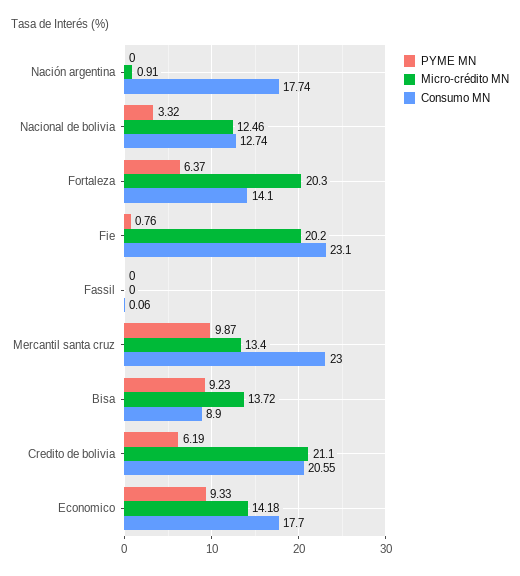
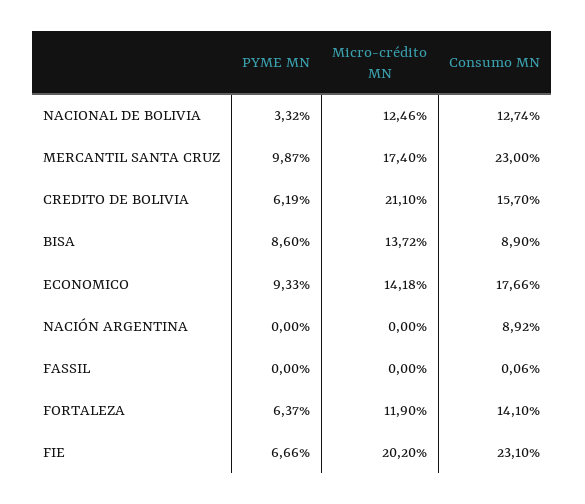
  {
    "PYME MN": {
      "Nación argentina": 0,
      "Nacional de bolivia": 3.32,
      "Fortaleza": 6.37,
-     "Fie": 0.76,
+     "Fie": 6.66,
      "Fassil": 0,
      "Mercantil santa cruz": 9.87,
-     "Bisa": 9.23,
+     "Bisa": 8.6,
      "Credito de bolivia": 6.19,
      "Economico": 9.33
    },
    "Micro-crédito MN": {
-     "Nación argentina": 0.91,
+     "Nación argentina": 0,
      "Nacional de bolivia": 12.46,
-     "Fortaleza": 20.3,
+     "Fortaleza": 11.9,
      "Fie": 20.2,
      "Fassil": 0,
-     "Mercantil santa cruz": 13.4,
+     "Mercantil santa cruz": 17.4,
      "Bisa": 13.72,
      "Credito de bolivia": 21.1,
      "Economico": 14.18
    },
    "Consumo MN": {
-     "Nación argentina": 17.74,
+     "Nación argentina": 8.92,
      "Nacional de bolivia": 12.74,
      "Fortaleza": 14.1,
      "Fie": 23.1,
      "Fassil": 0.06,
      "Mercantil santa cruz": 23,
      "Bisa": 8.9,
-     "Credito de bolivia": 20.55,
+     "Credito de bolivia": 15.7,
-     "Economico": 17.7
+     "Economico": 17.66
    }
  }

